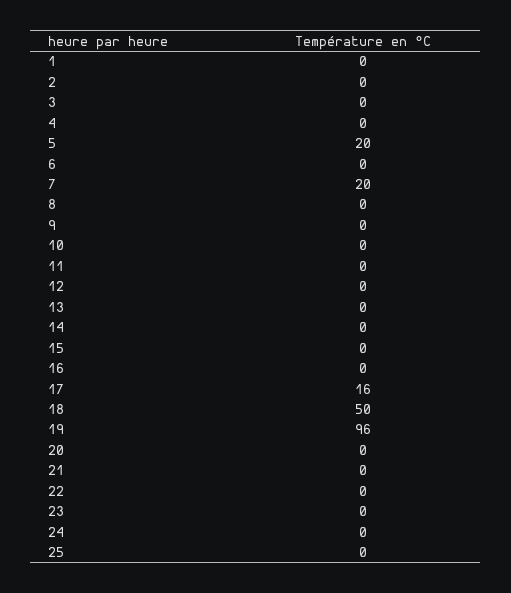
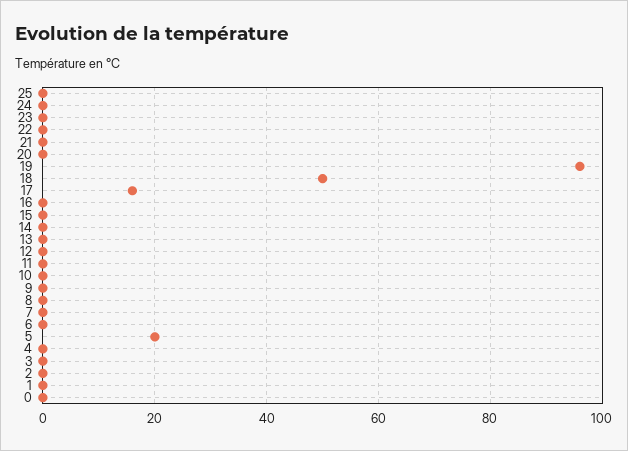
  {
    "1": 0,
    "2": 0,
    "3": 0,
    "4": 0,
    "5": 20,
    "6": 0,
-   "7": 20,
+   "7": 0,
    "8": 0,
    "9": 0,
    "10": 0,
    "11": 0,
    "12": 0,
    "13": 0,
    "14": 0,
    "15": 0,
    "16": 0,
    "17": 16,
    "18": 50,
    "19": 96,
    "20": 0,
    "21": 0,
    "22": 0,
    "23": 0,
    "24": 0,
-   "25": 0
+   "25": 0,
+   "0": 0
  }

